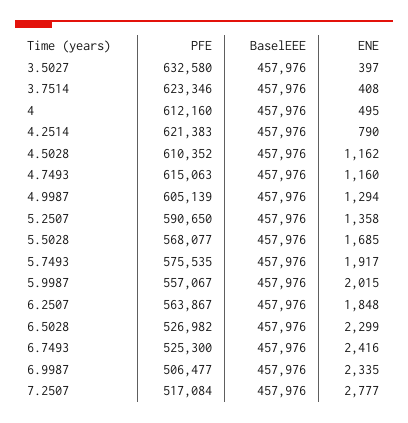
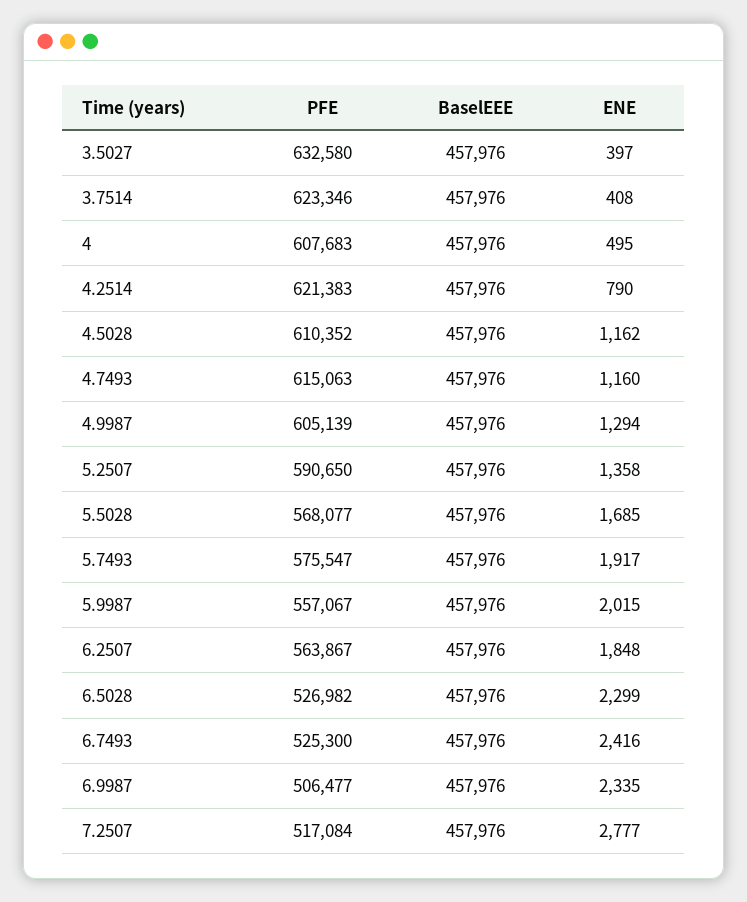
  {
    "PFE": {
      "3.5027": 632580,
      "3.7514": 623346,
-     "4": 612160,
+     "4": 607683,
      "4.2514": 621383,
      "4.5028": 610352,
      "4.7493": 615063,
      "4.9987": 605139,
      "5.2507": 590650,
      "5.5028": 568077,
-     "5.7493": 575535,
+     "5.7493": 575547,
      "5.9987": 557067,
      "6.2507": 563867,
      "6.5028": 526982,
      "6.7493": 525300,
      "6.9987": 506477,
      "7.2507": 517084
    },
    "BaselEEE": {
      "3.5027": 457976,
      "3.7514": 457976,
      "4": 457976,
      "4.2514": 457976,
      "4.5028": 457976,
      "4.7493": 457976,
      "4.9987": 457976,
      "5.2507": 457976,
      "5.5028": 457976,
      "5.7493": 457976,
      "5.9987": 457976,
      "6.2507": 457976,
      "6.5028": 457976,
      "6.7493": 457976,
      "6.9987": 457976,
      "7.2507": 457976
    },
    "ENE": {
      "3.5027": 397,
      "3.7514": 408,
      "4": 495,
      "4.2514": 790,
      "4.5028": 1162,
      "4.7493": 1160,
      "4.9987": 1294,
      "5.2507": 1358,
      "5.5028": 1685,
      "5.7493": 1917,
      "5.9987": 2015,
      "6.2507": 1848,
      "6.5028": 2299,
      "6.7493": 2416,
      "6.9987": 2335,
      "7.2507": 2777
    }
  }

